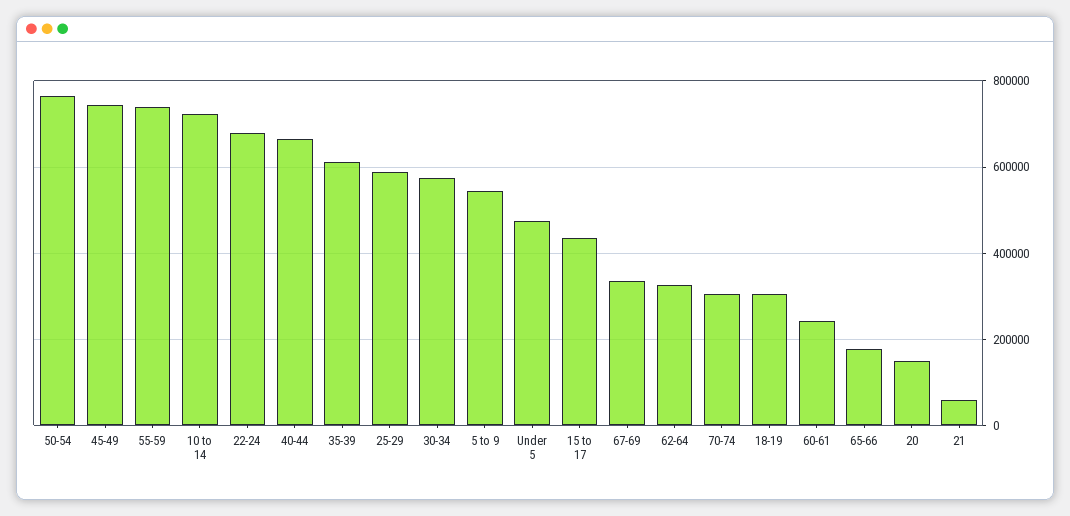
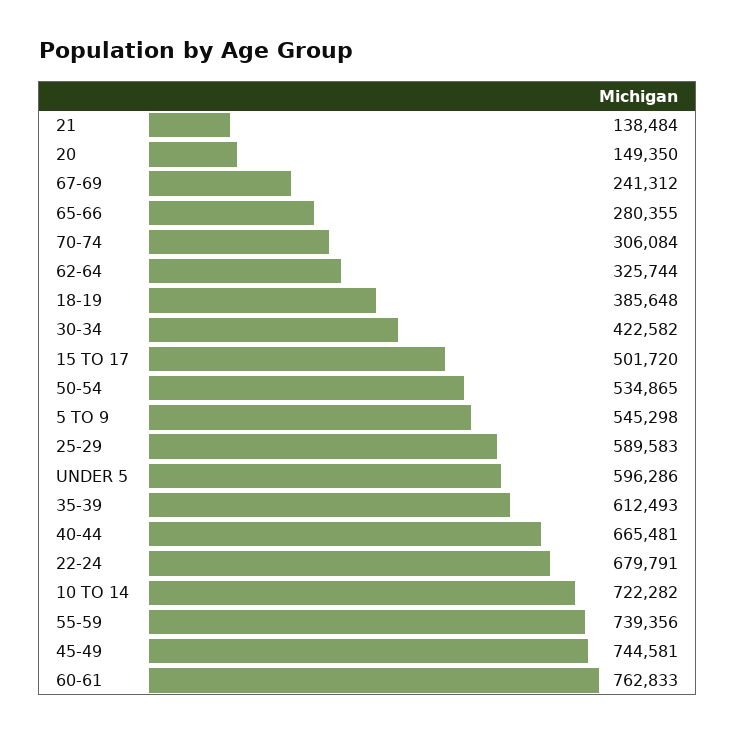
  {
-   "50-54": 760000,
+   "50-54": 534865,
    "45-49": 744581,
    "55-59": 739356,
    "10 to 14": 722282,
    "22-24": 679791,
    "40-44": 665481,
    "35-39": 612493,
    "25-29": 589583,
-   "30-34": 580000,
+   "30-34": 422582,
    "5 to 9": 545298,
-   "Under 5": 480000,
+   "Under 5": 596286,
-   "15 to 17": 440000,
+   "15 to 17": 501720,
-   "67-69": 340000,
+   "67-69": 241312,
    "62-64": 325744,
    "70-74": 306084,
-   "18-19": 300000,
+   "18-19": 385648,
-   "60-61": 240000,
+   "60-61": 762833,
-   "65-66": 180000,
+   "65-66": 280355,
    "20": 149350,
-   "21": 60000
+   "21": 138484
  }

